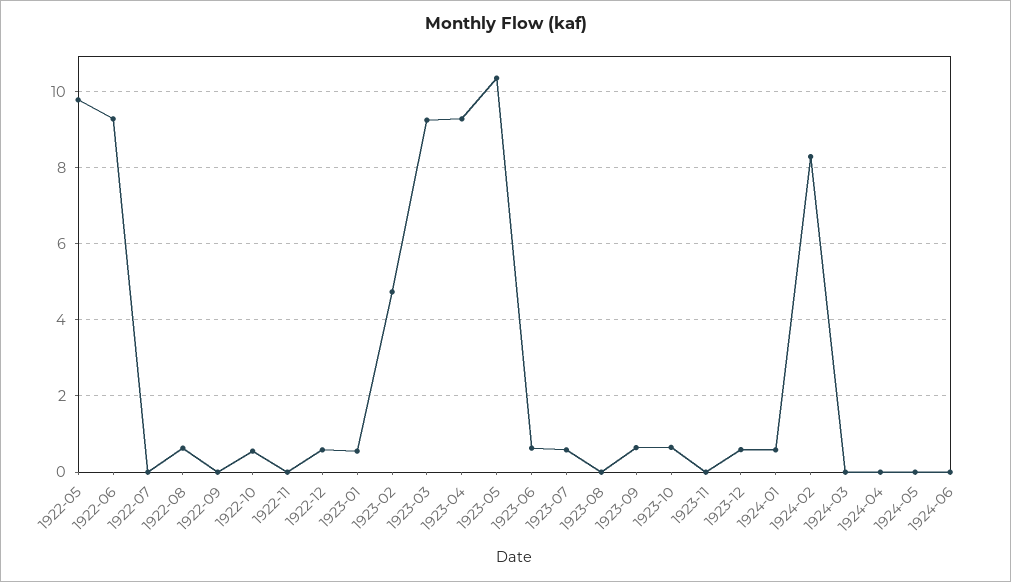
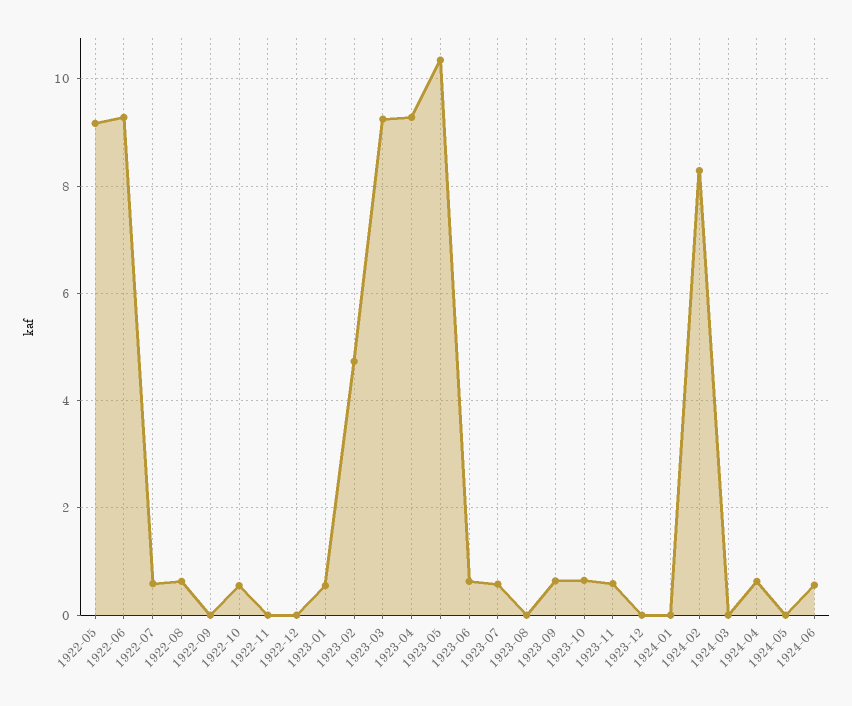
  {
-   "1922-05": 9.8,
+   "1922-05": 9.2,
    "1922-06": 9.2,
-   "1922-07": 0,
+   "1922-07": 0.6,
    "1922-08": 0.6,
    "1922-09": 0,
    "1922-10": 0.6,
    "1922-11": 0,
-   "1922-12": 0.6,
+   "1922-12": 0,
    "1923-01": 0.6,
    "1923-02": 4.8,
    "1923-03": 9.2,
    "1923-04": 9.2,
    "1923-05": 10.4,
    "1923-06": 0.6,
    "1923-07": 0.6,
    "1923-08": 0,
    "1923-09": 0.6,
    "1923-10": 0.6,
-   "1923-11": 0,
+   "1923-11": 0.6,
-   "1923-12": 0.6,
+   "1923-12": 0,
-   "1924-01": 0.6,
+   "1924-01": 0,
    "1924-02": 8.2,
    "1924-03": 0,
-   "1924-04": 0,
+   "1924-04": 0.6,
    "1924-05": 0,
-   "1924-06": 0
+   "1924-06": 0.6
  }

